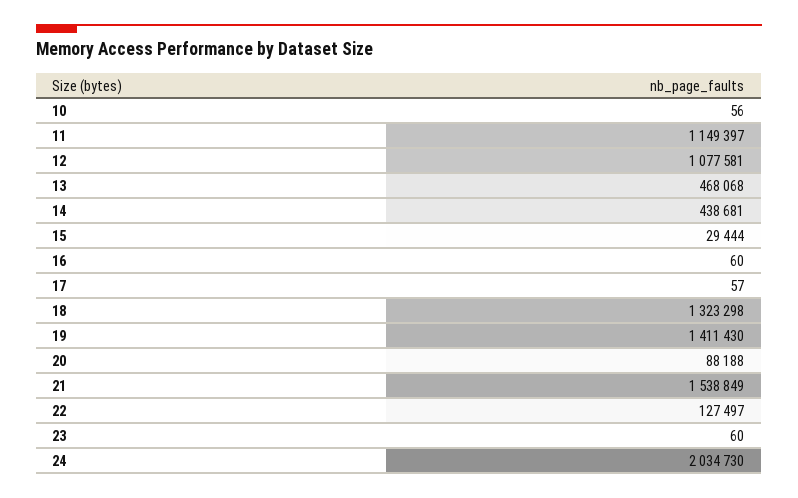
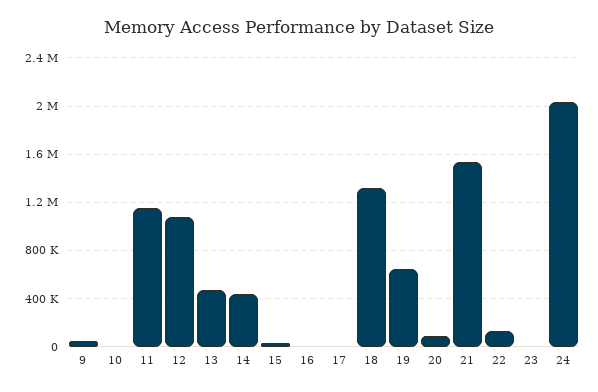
  {
    "10": 56,
    "11": 1149397,
    "12": 1077581,
    "13": 468068,
    "14": 438681,
    "15": 29444,
    "16": 60,
    "17": 57,
    "18": 1323298,
-   "19": 1411430,
+   "19": 650000,
    "20": 88188,
    "21": 1538849,
    "22": 127497,
    "23": 60,
-   "24": 2034730
+   "24": 2034730,
+   "9": 50000
  }

